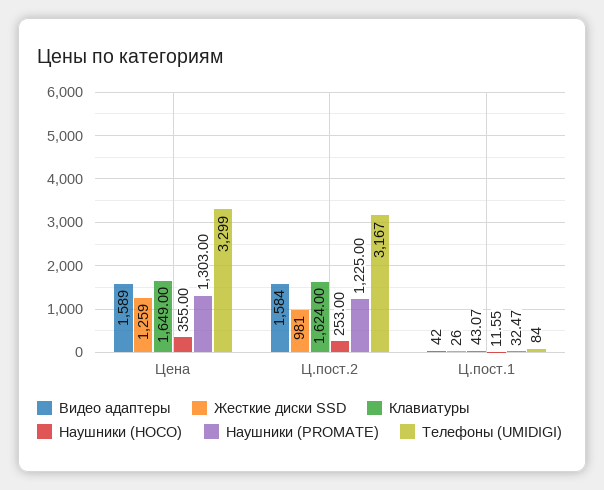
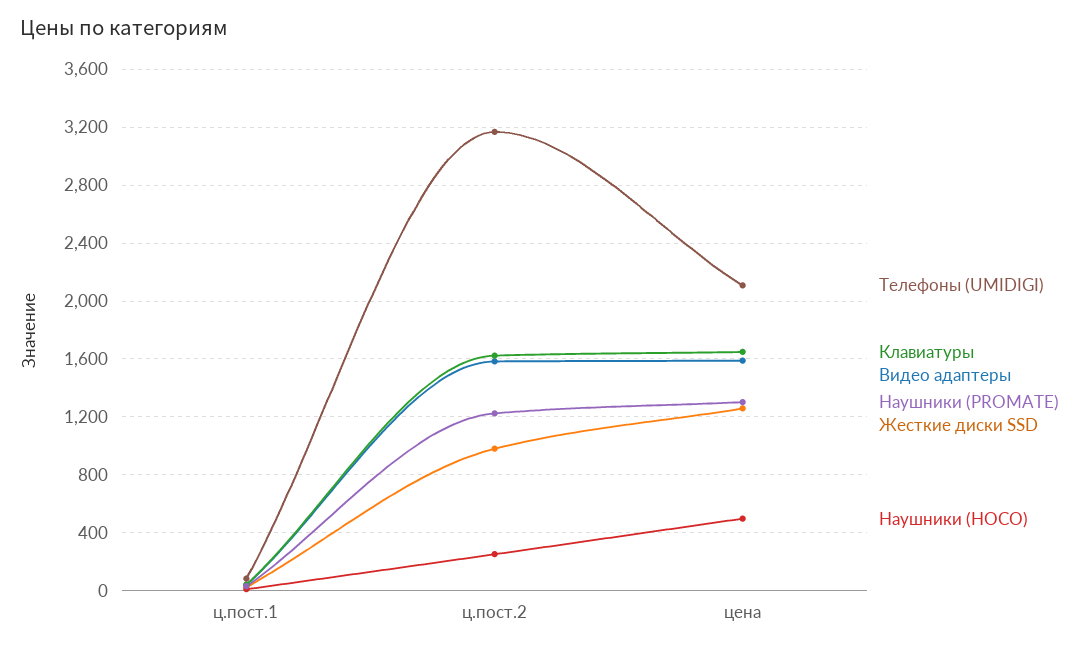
  {
    "Видео адаптеры": {
      "Цена": 1589,
      "Ц.пост.2": 1584,
      "Ц.пост.1": 42
    },
    "Жесткие диски SSD": {
      "Цена": 1259,
      "Ц.пост.2": 981,
      "Ц.пост.1": 26
    },
    "Клавиатуры": {
      "Цена": 1649,
      "Ц.пост.2": 1624,
      "Ц.пост.1": 43.07
    },
    "Наушники (HOCO)": {
-     "Цена": 355,
+     "Цена": 500,
      "Ц.пост.2": 253,
      "Ц.пост.1": 11.55
    },
    "Наушники (PROMATE)": {
      "Цена": 1303,
      "Ц.пост.2": 1225,
      "Ц.пост.1": 32.47
    },
    "Телефоны (UMIDIGI)": {
-     "Цена": 3299,
+     "Цена": 2100,
      "Ц.пост.2": 3167,
      "Ц.пост.1": 84
    }
  }

